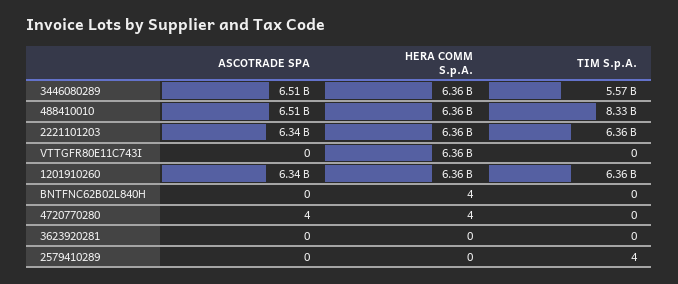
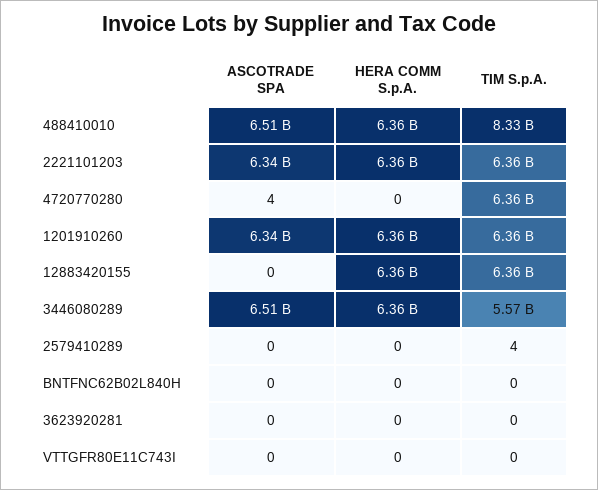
  {
    "ASCOTRADE SPA": {
      "3446080289": 6510000000,
      "488410010": 6510000000,
      "2221101203": 6340000000,
      "VTTGFR80E11C743I": 0,
      "1201910260": 6340000000,
      "BNTFNC62B02L840H": 0,
      "4720770280": 4,
      "3623920281": 0,
-     "2579410289": 0
+     "2579410289": 0,
+     "12883420155": 0
    },
    "HERA COMM S.p.A.": {
      "3446080289": 6360000000,
      "488410010": 6360000000,
      "2221101203": 6360000000,
-     "VTTGFR80E11C743I": 6360000000,
+     "VTTGFR80E11C743I": 0,
      "1201910260": 6360000000,
-     "BNTFNC62B02L840H": 4,
+     "BNTFNC62B02L840H": 0,
-     "4720770280": 4,
+     "4720770280": 0,
      "3623920281": 0,
-     "2579410289": 0
+     "2579410289": 0,
+     "12883420155": 6360000000
    },
    "TIM S.p.A.": {
      "3446080289": 5570000000,
      "488410010": 8330000000,
      "2221101203": 6360000000,
      "VTTGFR80E11C743I": 0,
      "1201910260": 6360000000,
      "BNTFNC62B02L840H": 0,
-     "4720770280": 0,
+     "4720770280": 6360000000,
      "3623920281": 0,
-     "2579410289": 4
+     "2579410289": 4,
+     "12883420155": 6360000000
    }
  }

